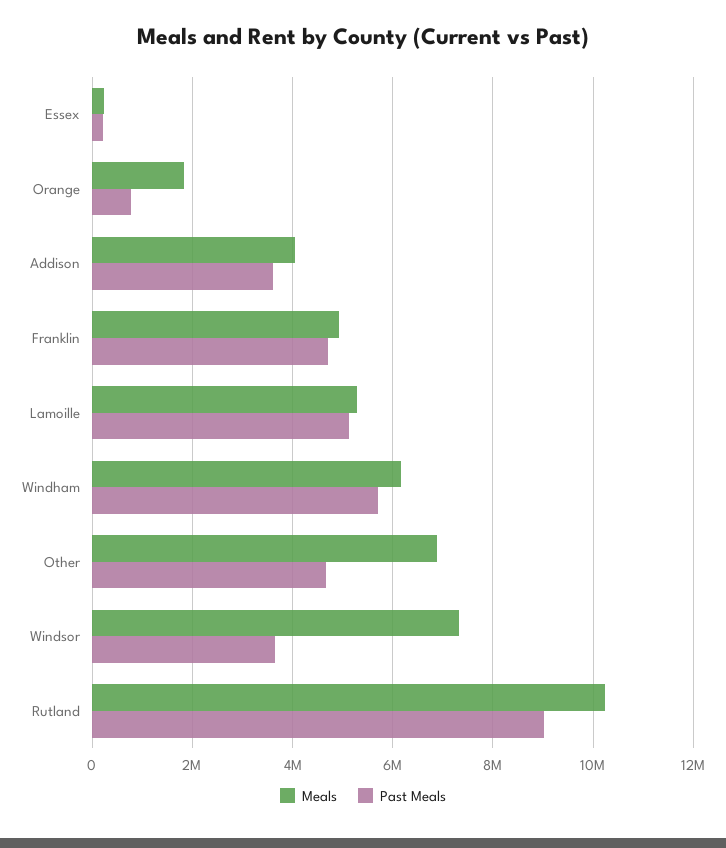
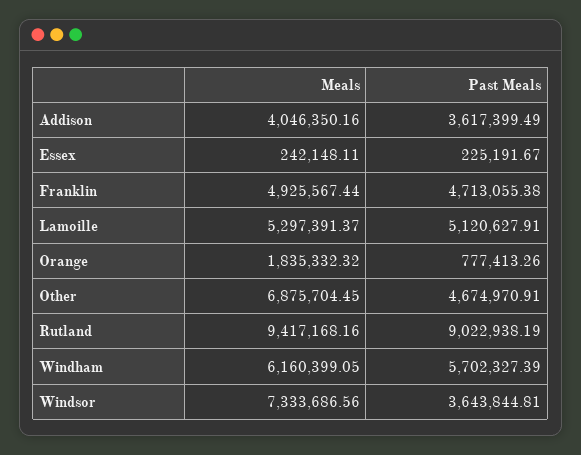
  {
    "Meals": {
      "Essex": 242148.11,
      "Orange": 1835332.32,
      "Addison": 4046350.16,
      "Franklin": 4925567.44,
      "Lamoille": 5297391.37,
      "Windham": 6160399.05,
      "Other": 6875704.45,
      "Windsor": 7333686.56,
-     "Rutland": 10200000
+     "Rutland": 9417168.16
    },
    "Past Meals": {
      "Essex": 225191.67,
      "Orange": 777413.26,
      "Addison": 3617399.49,
      "Franklin": 4713055.38,
      "Lamoille": 5120627.91,
      "Windham": 5702327.39,
      "Other": 4674970.91,
      "Windsor": 3643844.81,
      "Rutland": 9022938.19
    }
  }

